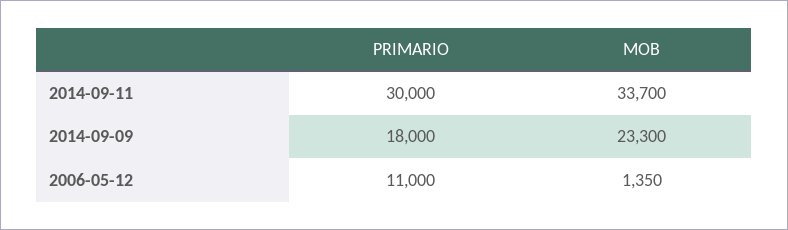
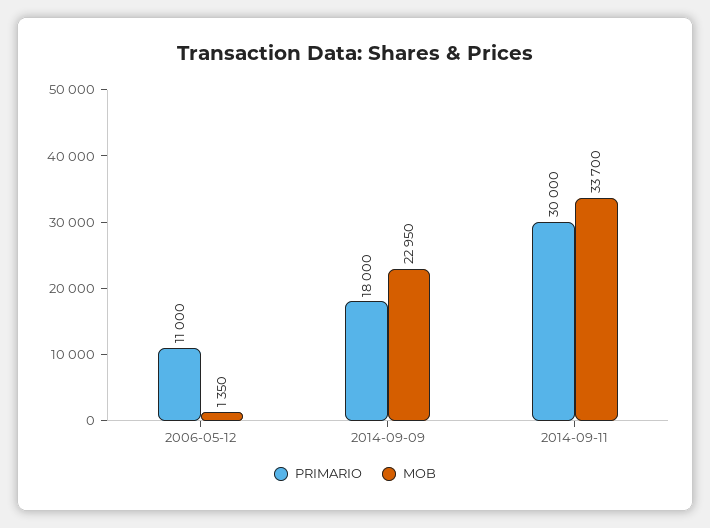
  {
    "PRIMARIO": {
      "2014-09-11": 30000,
      "2014-09-09": 18000,
      "2006-05-12": 11000
    },
    "MOB": {
      "2014-09-11": 33700,
-     "2014-09-09": 23300,
+     "2014-09-09": 22950,
      "2006-05-12": 1350
    }
  }

